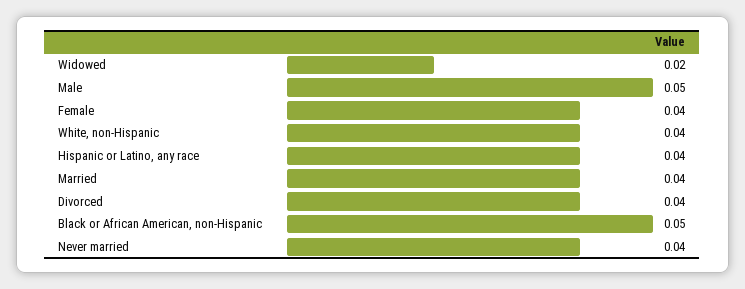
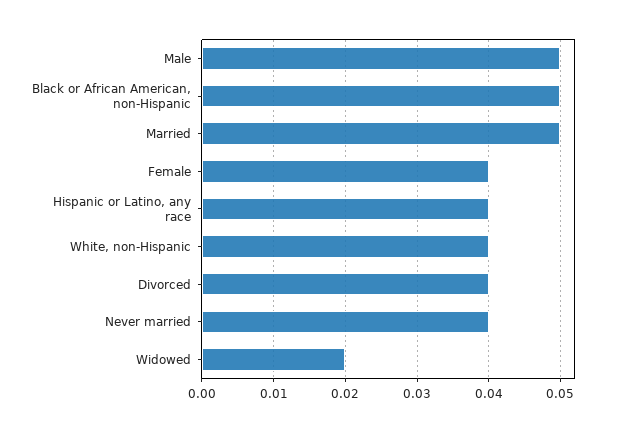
  {
    "Widowed": 0.02,
    "Male": 0.05,
    "Female": 0.04,
    "White, non-Hispanic": 0.04,
    "Hispanic or Latino, any race": 0.04,
-   "Married": 0.04,
+   "Married": 0.05,
    "Divorced": 0.04,
    "Black or African American, non-Hispanic": 0.05,
    "Never married": 0.04
  }

